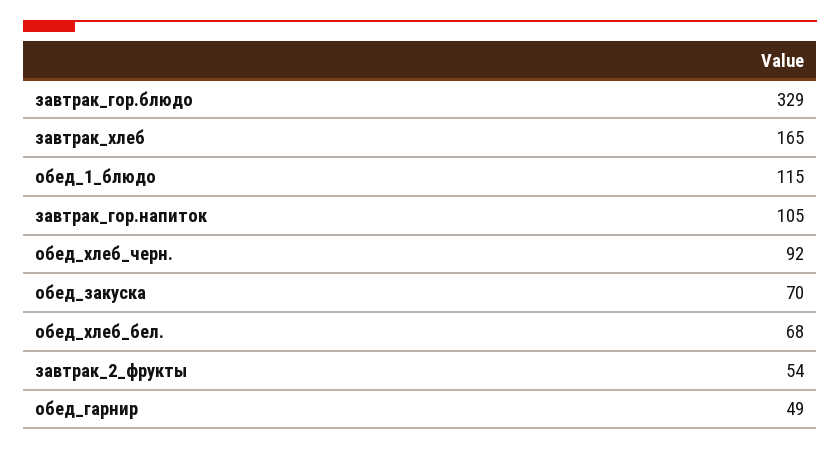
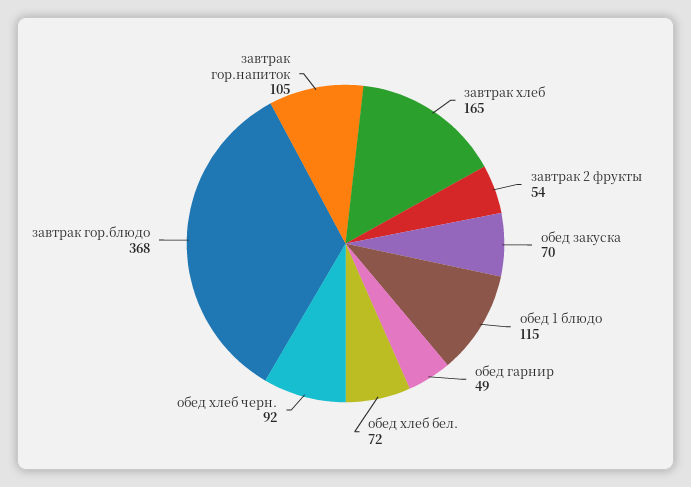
  {
-   "завтрак_гор.блюдо": 329,
+   "завтрак_гор.блюдо": 368,
    "завтрак_хлеб": 165,
    "обед_1_блюдо": 115,
    "завтрак_гор.напиток": 105,
    "обед_хлеб_черн.": 92,
    "обед_закуска": 70,
-   "обед_хлеб_бел.": 68,
+   "обед_хлеб_бел.": 72,
    "завтрак_2_фрукты": 54,
    "обед_гарнир": 49
  }

